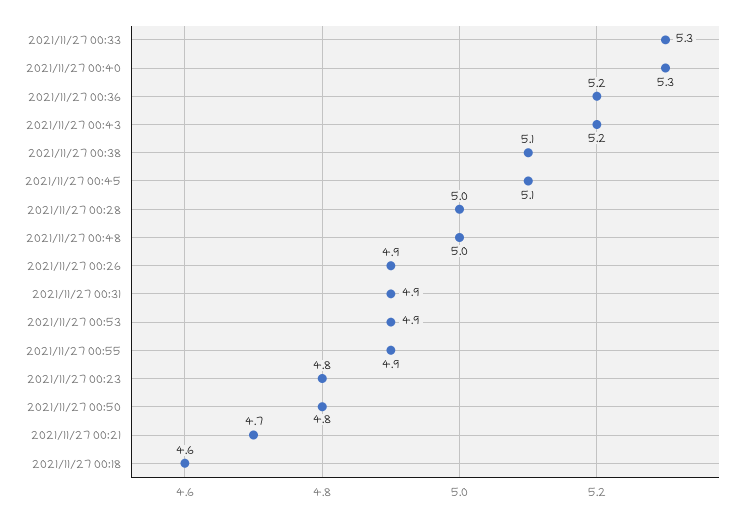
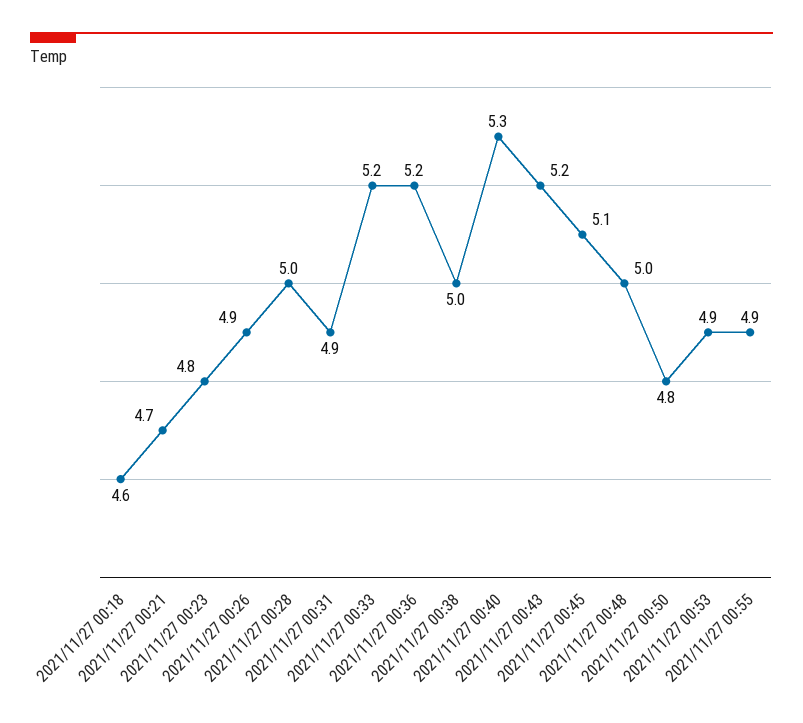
  {
-   "2021/11/27 00:33": 5.3,
+   "2021/11/27 00:33": 5.2,
    "2021/11/27 00:40": 5.3,
    "2021/11/27 00:36": 5.2,
    "2021/11/27 00:43": 5.2,
-   "2021/11/27 00:38": 5.1,
+   "2021/11/27 00:38": 5,
    "2021/11/27 00:45": 5.1,
    "2021/11/27 00:28": 5,
    "2021/11/27 00:48": 5,
    "2021/11/27 00:26": 4.9,
    "2021/11/27 00:31": 4.9,
    "2021/11/27 00:53": 4.9,
    "2021/11/27 00:55": 4.9,
    "2021/11/27 00:23": 4.8,
    "2021/11/27 00:50": 4.8,
    "2021/11/27 00:21": 4.7,
    "2021/11/27 00:18": 4.6
  }

